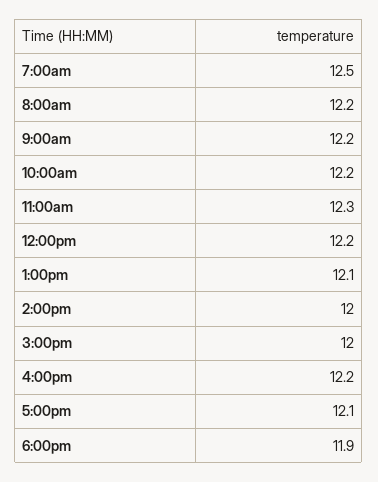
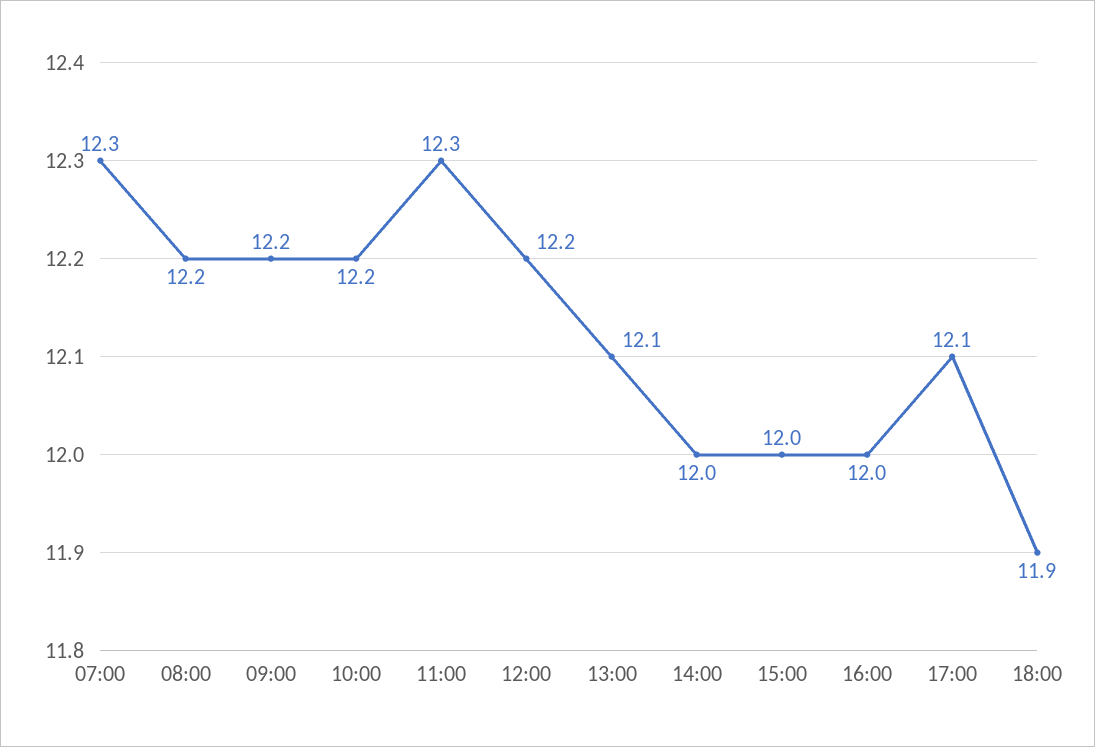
  {
-   "7:00am": 12.5,
+   "7:00am": 12.3,
    "8:00am": 12.2,
    "9:00am": 12.2,
    "10:00am": 12.2,
    "11:00am": 12.3,
    "12:00pm": 12.2,
    "1:00pm": 12.1,
    "2:00pm": 12,
    "3:00pm": 12,
-   "4:00pm": 12.2,
+   "4:00pm": 12,
    "5:00pm": 12.1,
    "6:00pm": 11.9
  }

